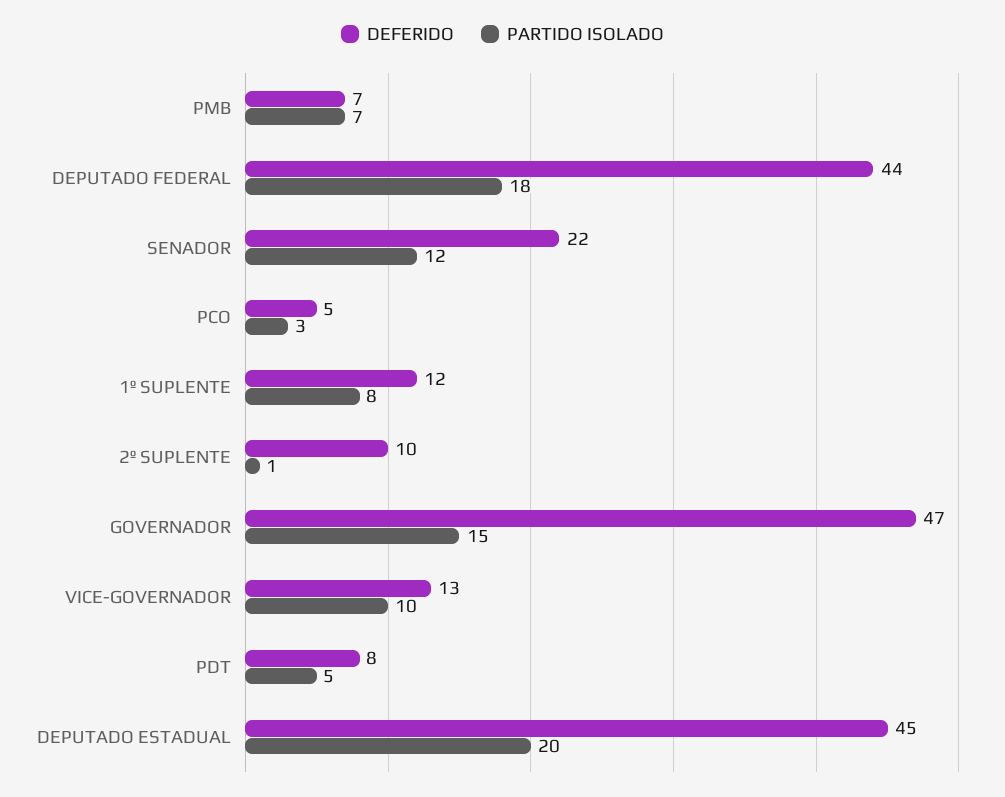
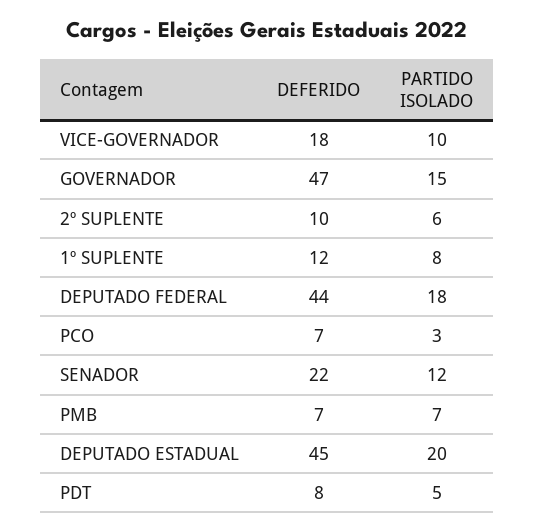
  {
    "DEFERIDO": {
      "PMB": 7,
      "DEPUTADO FEDERAL": 44,
      "SENADOR": 22,
-     "PCO": 5,
+     "PCO": 7,
      "1º SUPLENTE": 12,
      "2º SUPLENTE": 10,
      "GOVERNADOR": 47,
-     "VICE-GOVERNADOR": 13,
+     "VICE-GOVERNADOR": 18,
      "PDT": 8,
      "DEPUTADO ESTADUAL": 45
    },
    "PARTIDO ISOLADO": {
      "PMB": 7,
      "DEPUTADO FEDERAL": 18,
      "SENADOR": 12,
      "PCO": 3,
      "1º SUPLENTE": 8,
-     "2º SUPLENTE": 1,
+     "2º SUPLENTE": 6,
      "GOVERNADOR": 15,
      "VICE-GOVERNADOR": 10,
      "PDT": 5,
      "DEPUTADO ESTADUAL": 20
    }
  }

